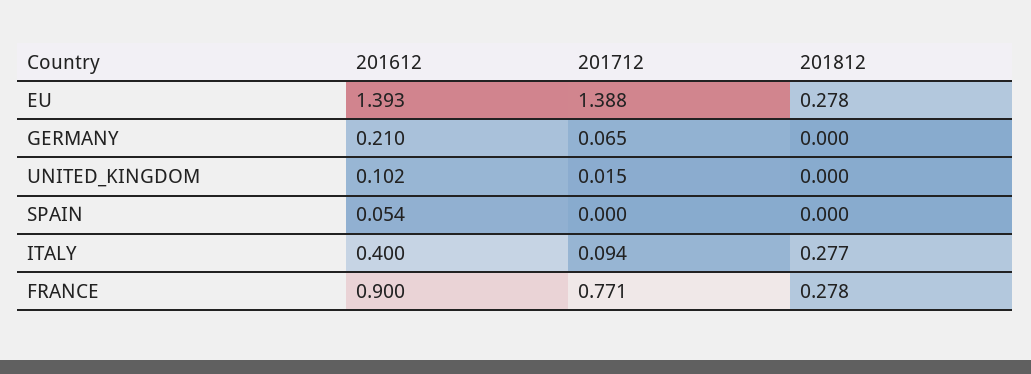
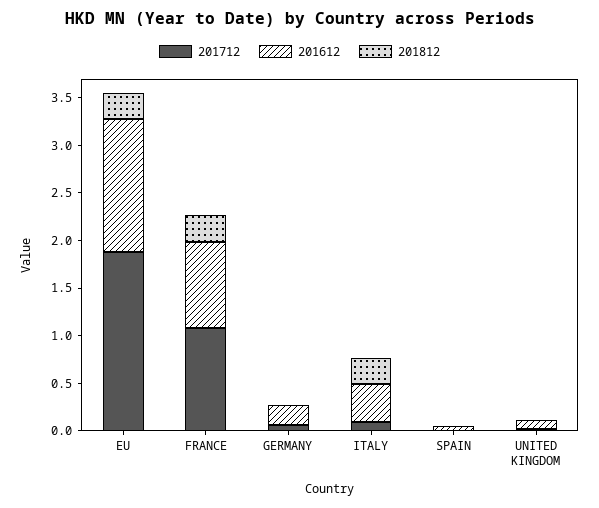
  {
    "201612": {
      "EU": 1.393,
      "GERMANY": 0.21,
      "UNITED_KINGDOM": 0.102,
      "SPAIN": 0.054,
      "ITALY": 0.4,
      "FRANCE": 0.9
    },
    "201712": {
-     "EU": 1.388,
+     "EU": 1.9,
      "GERMANY": 0.065,
      "UNITED_KINGDOM": 0.015,
      "SPAIN": 0,
      "ITALY": 0.094,
-     "FRANCE": 0.771
+     "FRANCE": 1.1
    },
    "201812": {
      "EU": 0.278,
      "GERMANY": 0,
      "UNITED_KINGDOM": 0,
      "SPAIN": 0,
      "ITALY": 0.277,
      "FRANCE": 0.278
    }
  }

